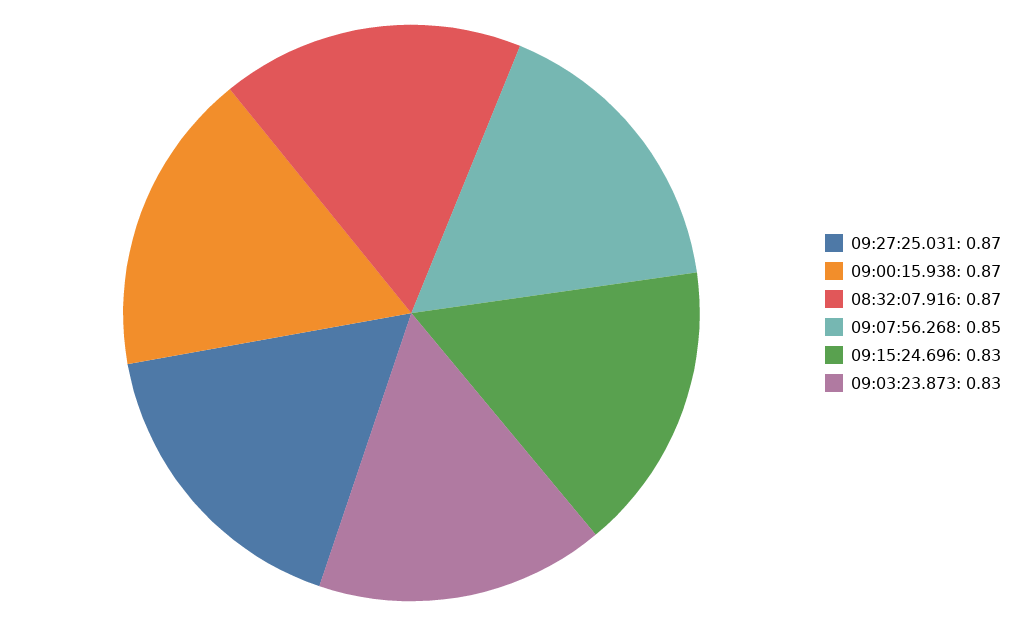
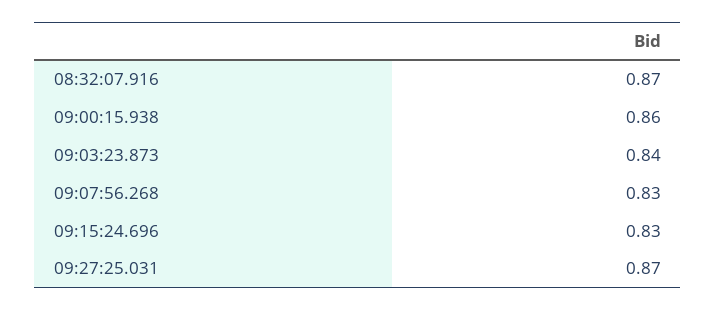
  {
    "09:27:25.031": 0.87,
-   "09:00:15.938": 0.87,
+   "09:00:15.938": 0.86,
    "08:32:07.916": 0.87,
-   "09:07:56.268": 0.85,
+   "09:07:56.268": 0.83,
    "09:15:24.696": 0.83,
-   "09:03:23.873": 0.83
+   "09:03:23.873": 0.84
  }

